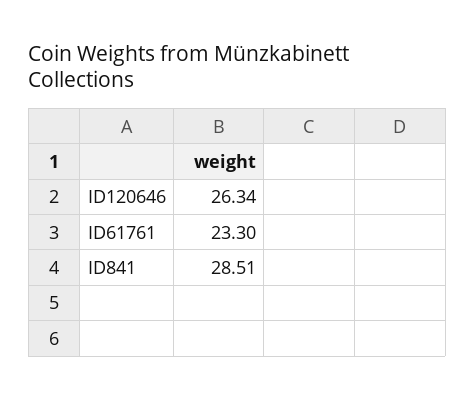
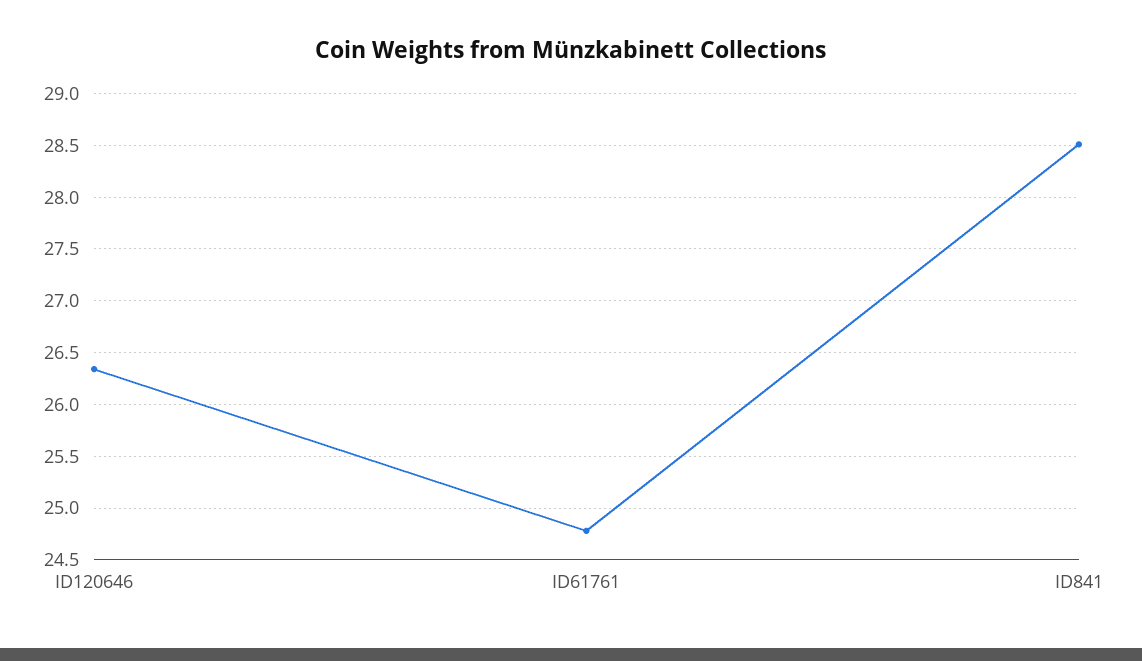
  {
    "ID120646": 26.34,
-   "ID61761": 23.3,
+   "ID61761": 24.8,
    "ID841": 28.51
  }

